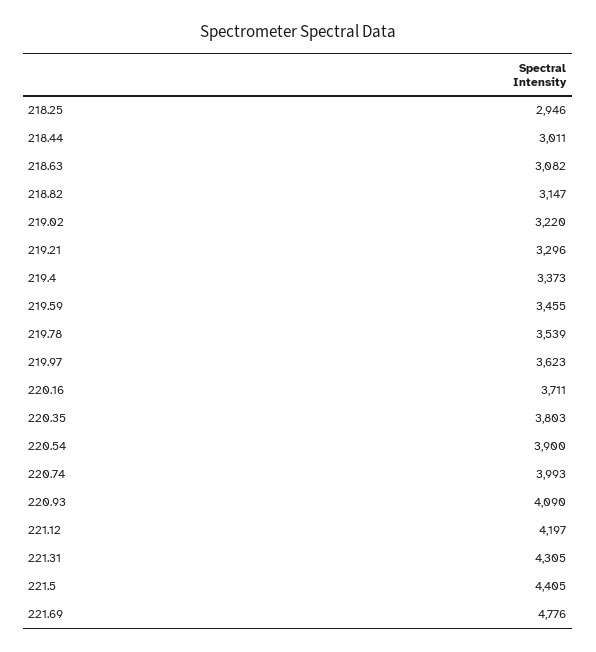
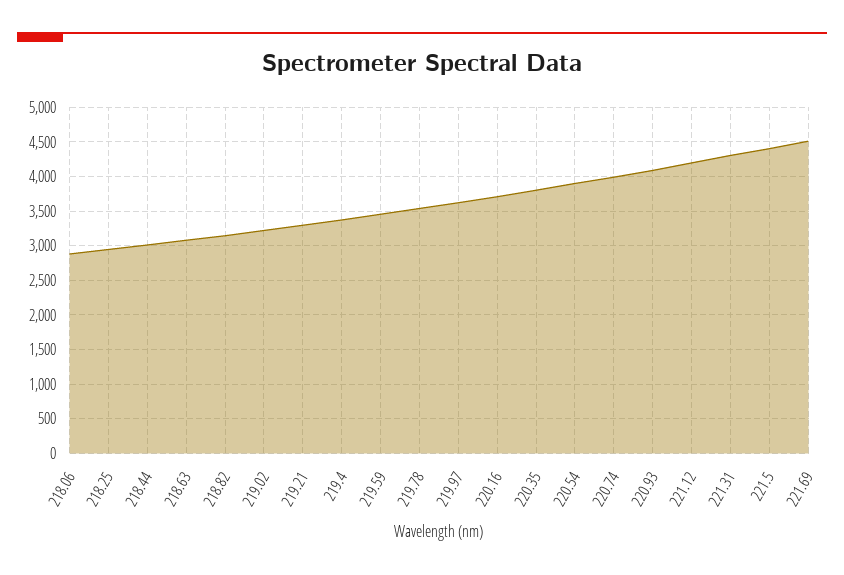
  {
    "218.25": 2946,
    "218.44": 3011,
    "218.63": 3082,
    "218.82": 3147,
    "219.02": 3220,
    "219.21": 3296,
    "219.4": 3373,
    "219.59": 3455,
    "219.78": 3539,
    "219.97": 3623,
    "220.16": 3711,
    "220.35": 3803,
    "220.54": 3900,
    "220.74": 3993,
    "220.93": 4090,
    "221.12": 4197,
    "221.31": 4305,
    "221.5": 4405,
-   "221.69": 4776
+   "221.69": 4500,
+   "218.06": 2900
  }

